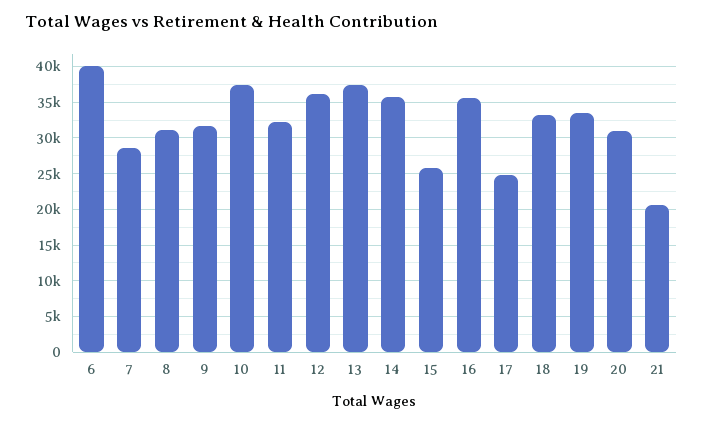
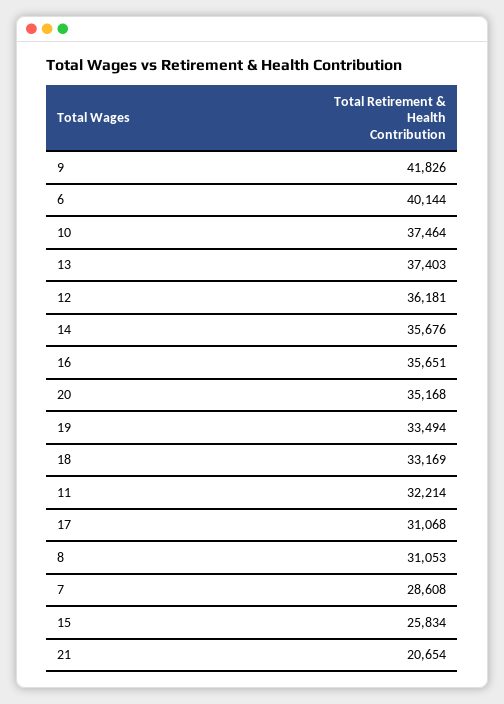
  {
    "6": 40144,
    "7": 28608,
    "8": 31053,
-   "9": 32000,
+   "9": 41826,
    "10": 37464,
    "11": 32214,
    "12": 36181,
    "13": 37403,
    "14": 35676,
    "15": 25834,
    "16": 35651,
-   "17": 25000,
+   "17": 31068,
    "18": 33169,
    "19": 33494,
-   "20": 31000,
+   "20": 35168,
    "21": 20654
  }

